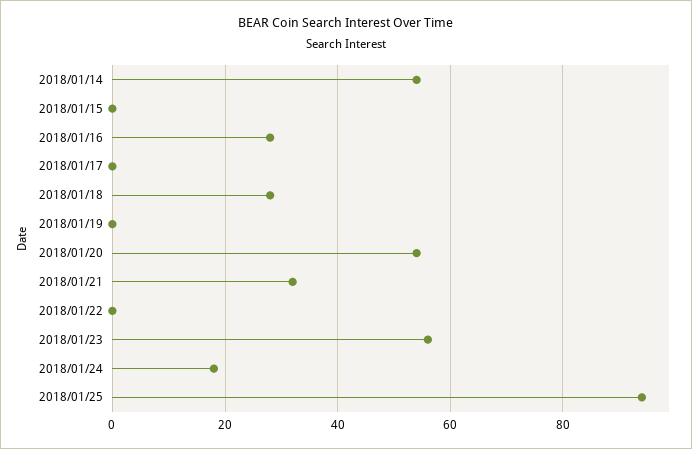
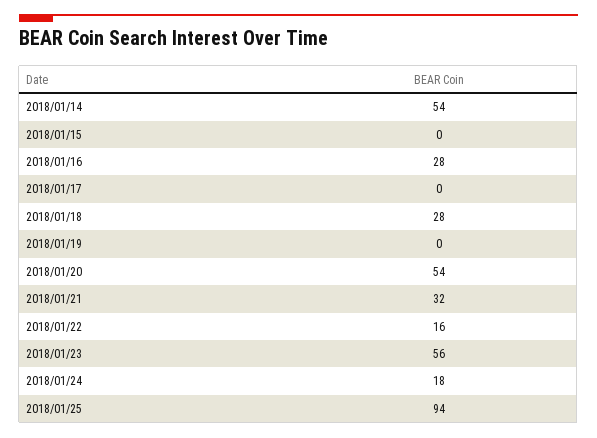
  {
    "2018/01/14": 54,
    "2018/01/15": 0,
    "2018/01/16": 28,
    "2018/01/17": 0,
    "2018/01/18": 28,
    "2018/01/19": 0,
    "2018/01/20": 54,
    "2018/01/21": 32,
-   "2018/01/22": 0,
+   "2018/01/22": 16,
    "2018/01/23": 56,
    "2018/01/24": 18,
    "2018/01/25": 94
  }

